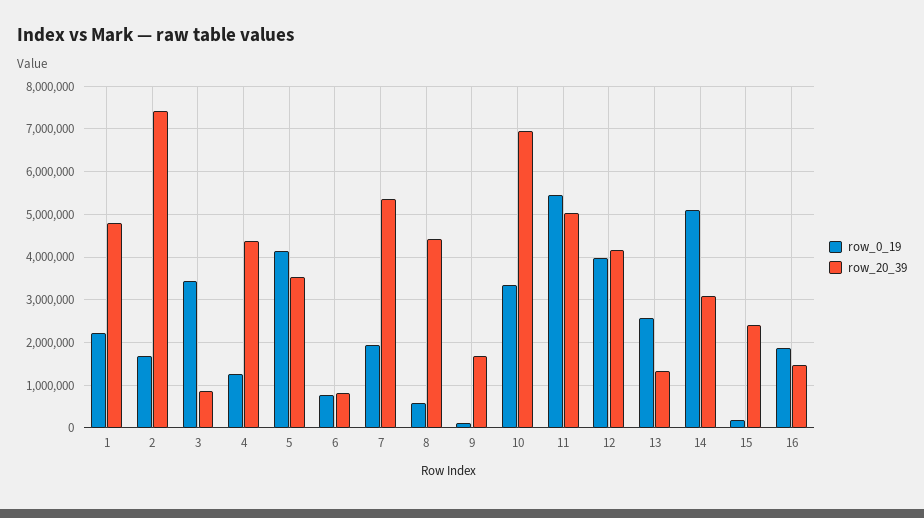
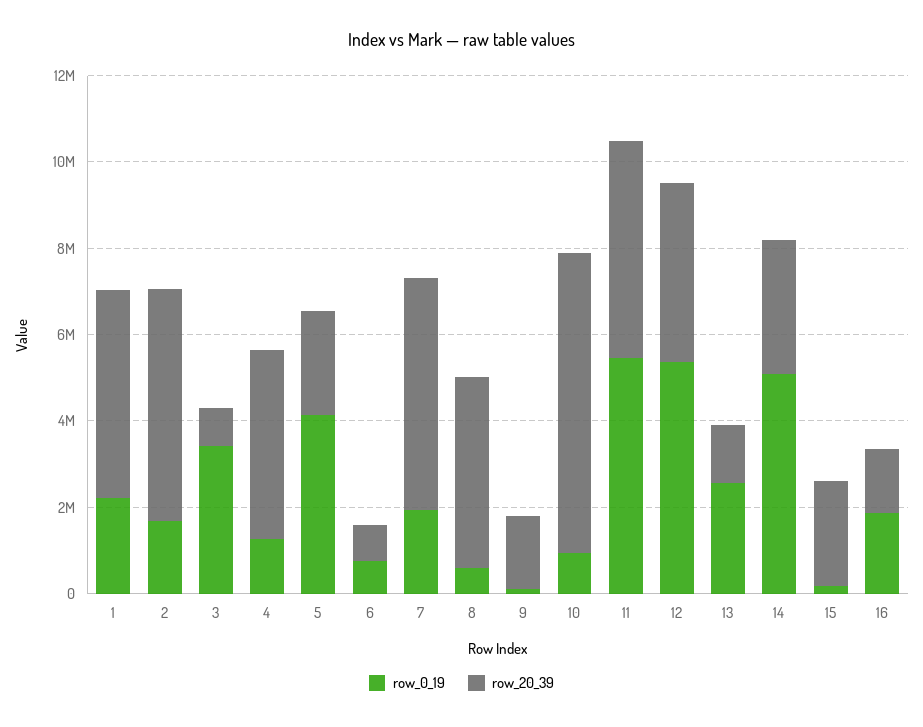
  {
    "row_0_19": {
      "1": 2200000,
      "2": 1600000,
      "3": 3400000,
      "4": 1200000,
      "5": 4200000,
      "6": 800000,
      "7": 2000000,
      "8": 600000,
      "9": 200000,
-     "10": 3400000,
+     "10": 1000000,
      "11": 5400000,
-     "12": 4000000,
+     "12": 5500000,
      "13": 2600000,
      "14": 5000000,
      "15": 200000,
      "16": 1800000
    },
    "row_20_39": {
      "1": 4800000,
-     "2": 7400000,
+     "2": 5500000,
      "3": 800000,
      "4": 4400000,
-     "5": 3600000,
+     "5": 2500000,
      "6": 800000,
      "7": 5400000,
      "8": 4400000,
      "9": 1600000,
      "10": 7000000,
      "11": 5000000,
      "12": 4200000,
      "13": 1400000,
      "14": 3000000,
      "15": 2400000,
      "16": 1400000
    }
  }

